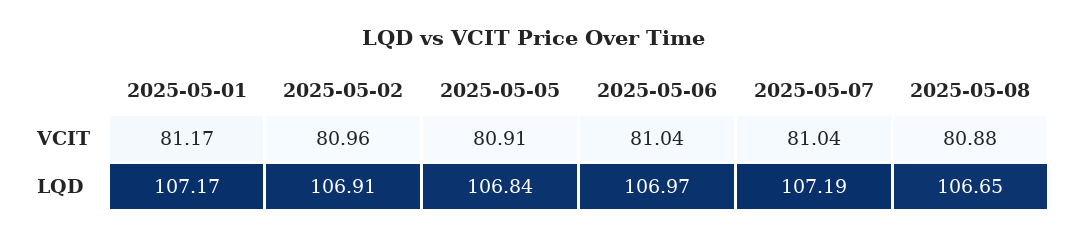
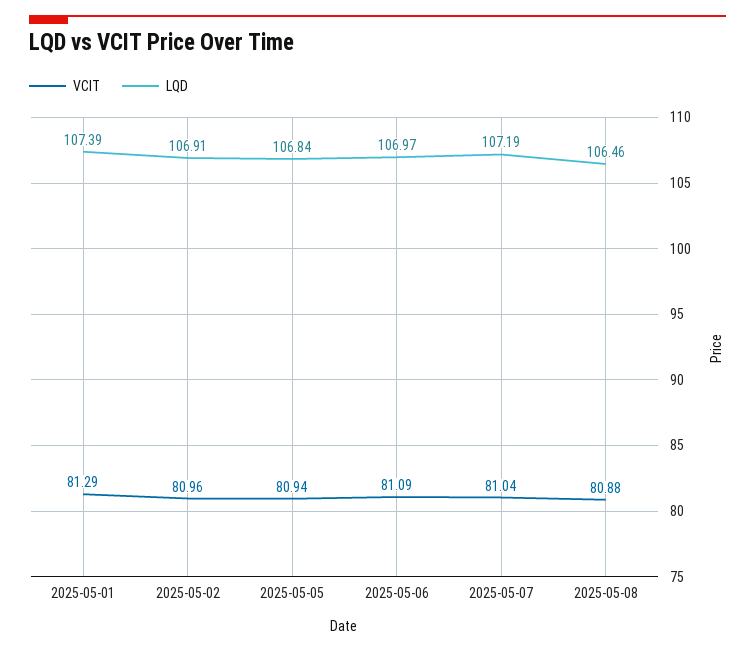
  {
    "VCIT": {
-     "2025-05-01": 81.17,
+     "2025-05-01": 81.29,
      "2025-05-02": 80.96,
-     "2025-05-05": 80.91,
+     "2025-05-05": 80.94,
-     "2025-05-06": 81.04,
+     "2025-05-06": 81.09,
      "2025-05-07": 81.04,
      "2025-05-08": 80.88
    },
    "LQD": {
-     "2025-05-01": 107.17,
+     "2025-05-01": 107.39,
      "2025-05-02": 106.91,
      "2025-05-05": 106.84,
      "2025-05-06": 106.97,
      "2025-05-07": 107.19,
-     "2025-05-08": 106.65
+     "2025-05-08": 106.46
    }
  }

